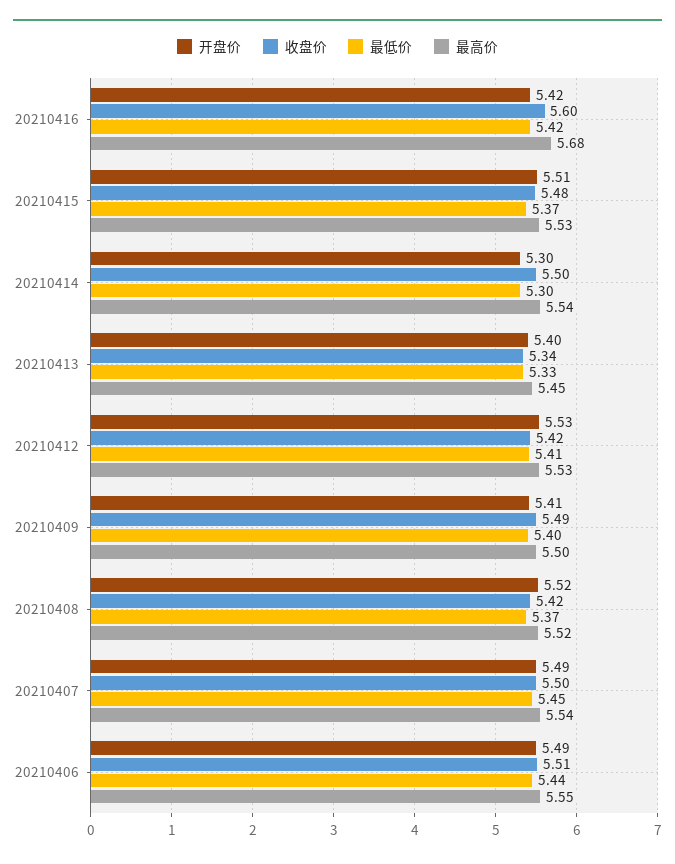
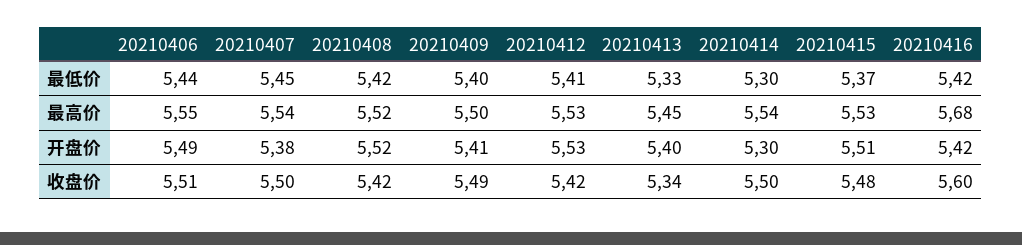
  {
    "开盘价": {
      "20210416": 5.42,
      "20210415": 5.51,
      "20210414": 5.3,
      "20210413": 5.4,
      "20210412": 5.53,
      "20210409": 5.41,
      "20210408": 5.52,
-     "20210407": 5.49,
+     "20210407": 5.38,
      "20210406": 5.49
    },
    "收盘价": {
      "20210416": 5.6,
      "20210415": 5.48,
      "20210414": 5.5,
      "20210413": 5.34,
      "20210412": 5.42,
      "20210409": 5.49,
      "20210408": 5.42,
      "20210407": 5.5,
      "20210406": 5.51
    },
    "最低价": {
      "20210416": 5.42,
      "20210415": 5.37,
      "20210414": 5.3,
      "20210413": 5.33,
      "20210412": 5.41,
      "20210409": 5.4,
-     "20210408": 5.37,
+     "20210408": 5.42,
      "20210407": 5.45,
      "20210406": 5.44
    },
    "最高价": {
      "20210416": 5.68,
      "20210415": 5.53,
      "20210414": 5.54,
      "20210413": 5.45,
      "20210412": 5.53,
      "20210409": 5.5,
      "20210408": 5.52,
      "20210407": 5.54,
      "20210406": 5.55
    }
  }

